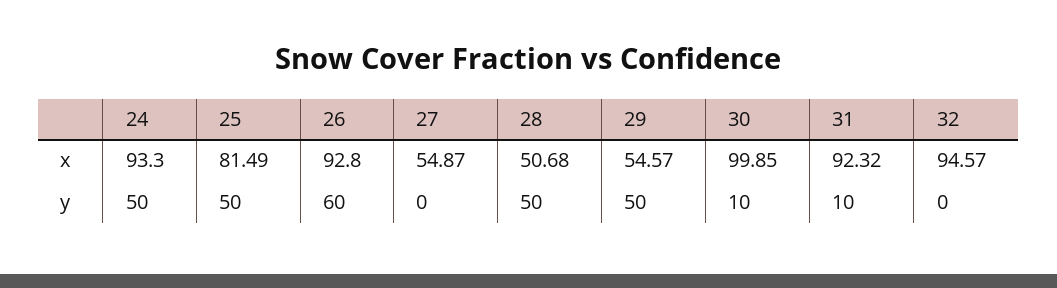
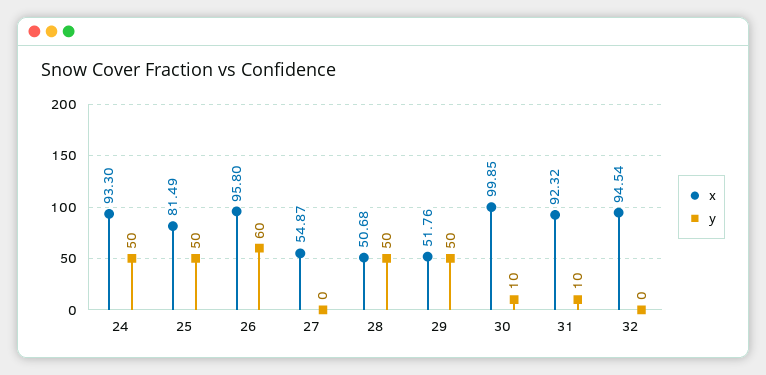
  {
    "x": {
      "24": 93.3,
      "25": 81.49,
-     "26": 92.8,
+     "26": 95.8,
      "27": 54.87,
      "28": 50.68,
-     "29": 54.57,
+     "29": 51.76,
      "30": 99.85,
      "31": 92.32,
-     "32": 94.57
+     "32": 94.54
    },
    "y": {
      "24": 50,
      "25": 50,
      "26": 60,
      "27": 0,
      "28": 50,
      "29": 50,
      "30": 10,
      "31": 10,
      "32": 0
    }
  }

